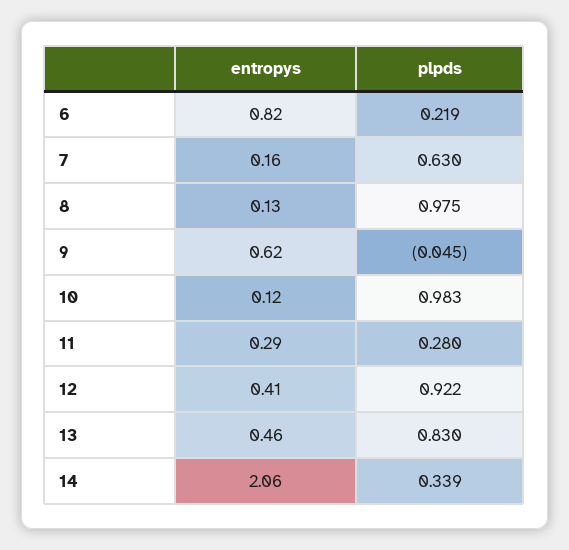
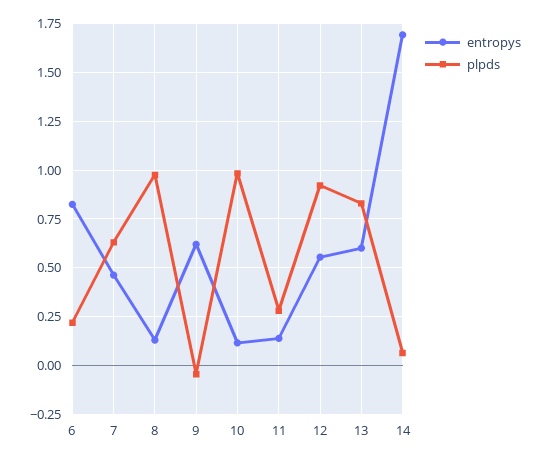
  {
    "entropys": {
      "6": 0.82,
-     "7": 0.16,
+     "7": 0.45,
      "8": 0.13,
      "9": 0.62,
      "10": 0.12,
-     "11": 0.29,
+     "11": 0.15,
-     "12": 0.41,
+     "12": 0.55,
-     "13": 0.46,
+     "13": 0.6,
-     "14": 2.06
+     "14": 1.7
    },
    "plpds": {
      "6": 0.219,
      "7": 0.63,
      "8": 0.975,
      "9": -0.045,
      "10": 0.983,
      "11": 0.28,
      "12": 0.922,
      "13": 0.83,
-     "14": 0.339
+     "14": 0.05
    }
  }

